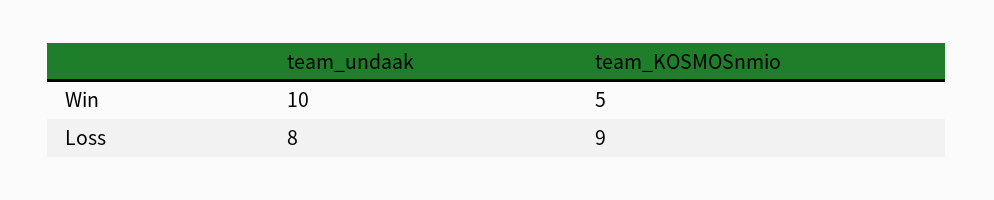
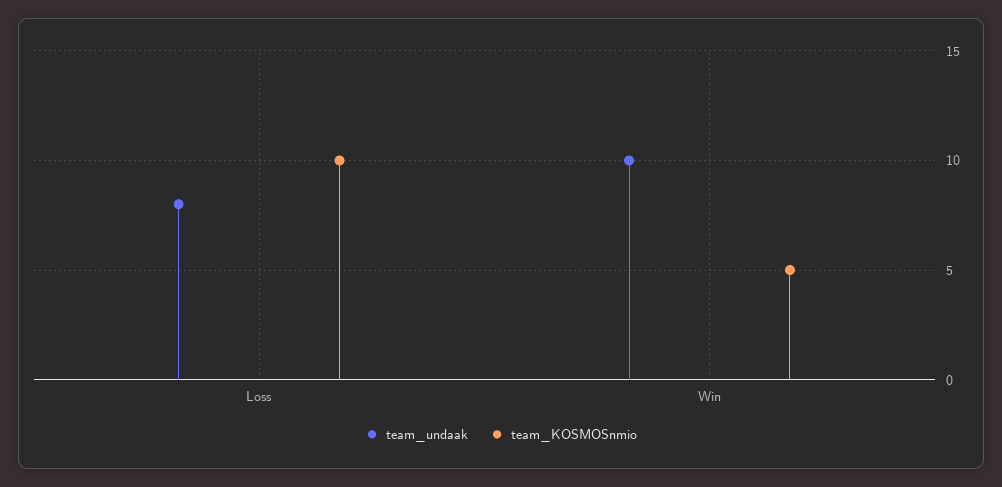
  {
    "team_undaak": {
      "Win": 10,
      "Loss": 8
    },
    "team_KOSMOSnmio": {
      "Win": 5,
-     "Loss": 9
+     "Loss": 10
    }
  }

